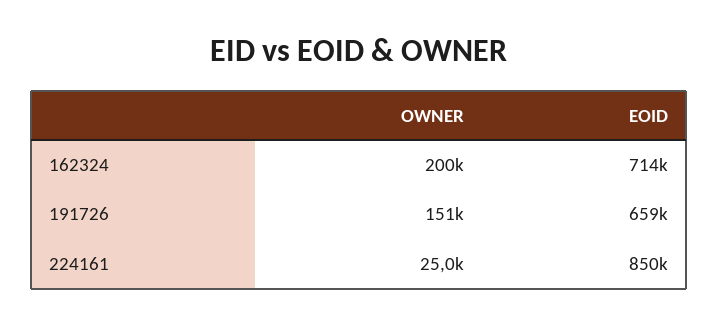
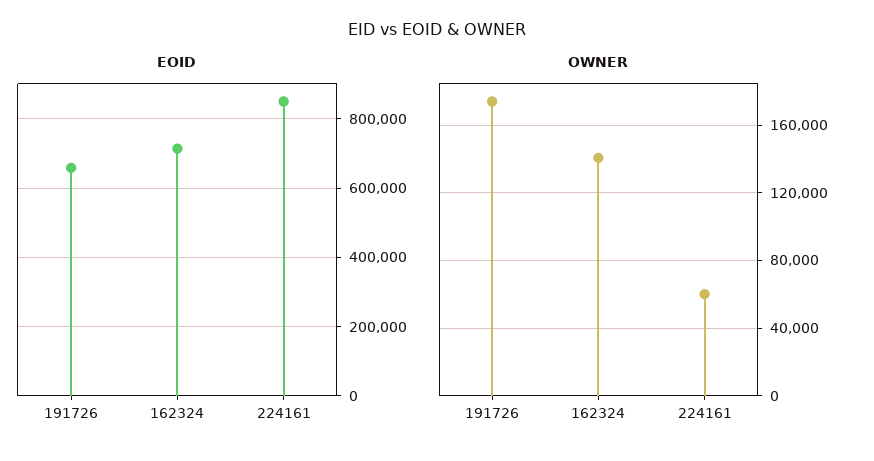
  {
    "OWNER": {
-     "162324": 200000,
+     "162324": 140000,
-     "191726": 151000,
+     "191726": 175000,
-     "224161": 25000
+     "224161": 60000
    },
    "EOID": {
      "162324": 714000,
      "191726": 659000,
      "224161": 850000
    }
  }

